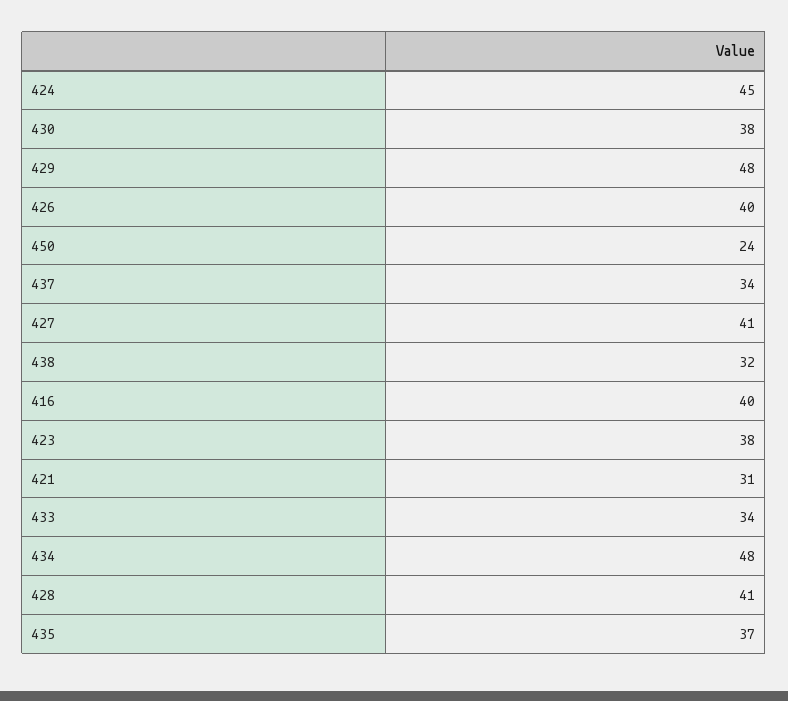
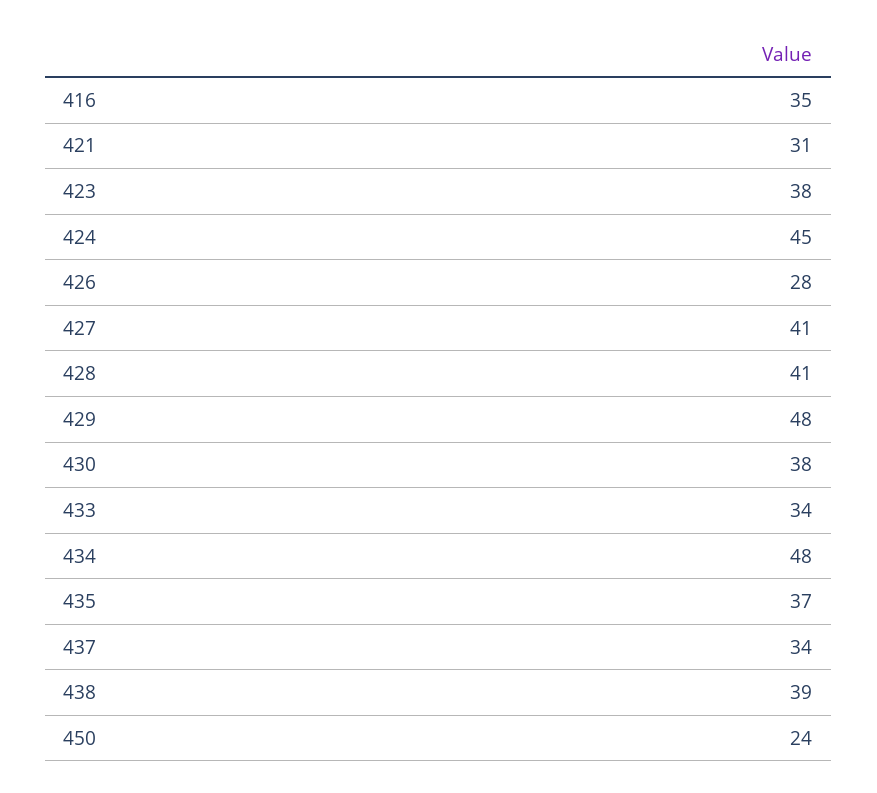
  {
    "424": 45,
    "430": 38,
    "429": 48,
-   "426": 40,
+   "426": 28,
    "450": 24,
    "437": 34,
    "427": 41,
-   "438": 32,
+   "438": 39,
-   "416": 40,
+   "416": 35,
    "423": 38,
    "421": 31,
    "433": 34,
    "434": 48,
    "428": 41,
    "435": 37
  }

